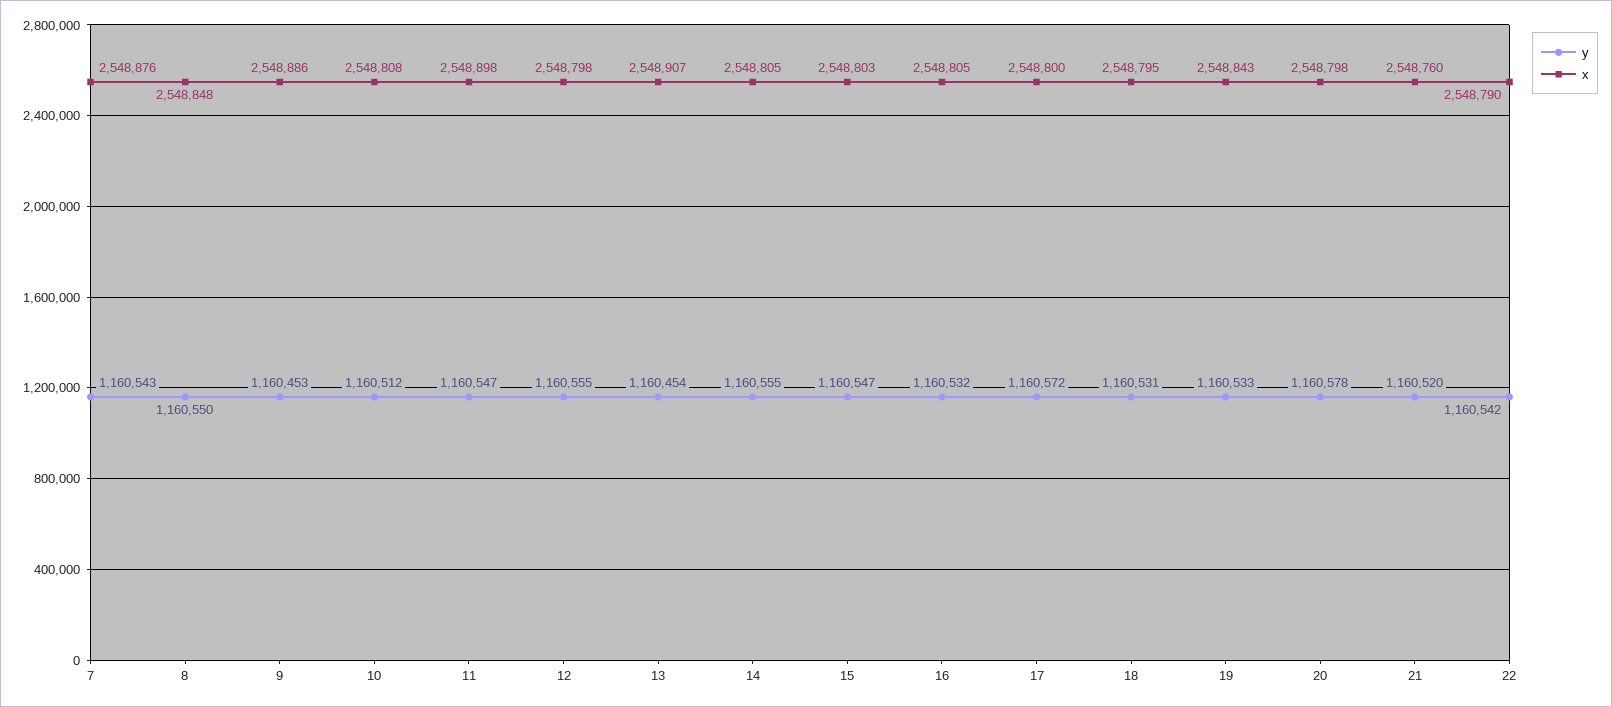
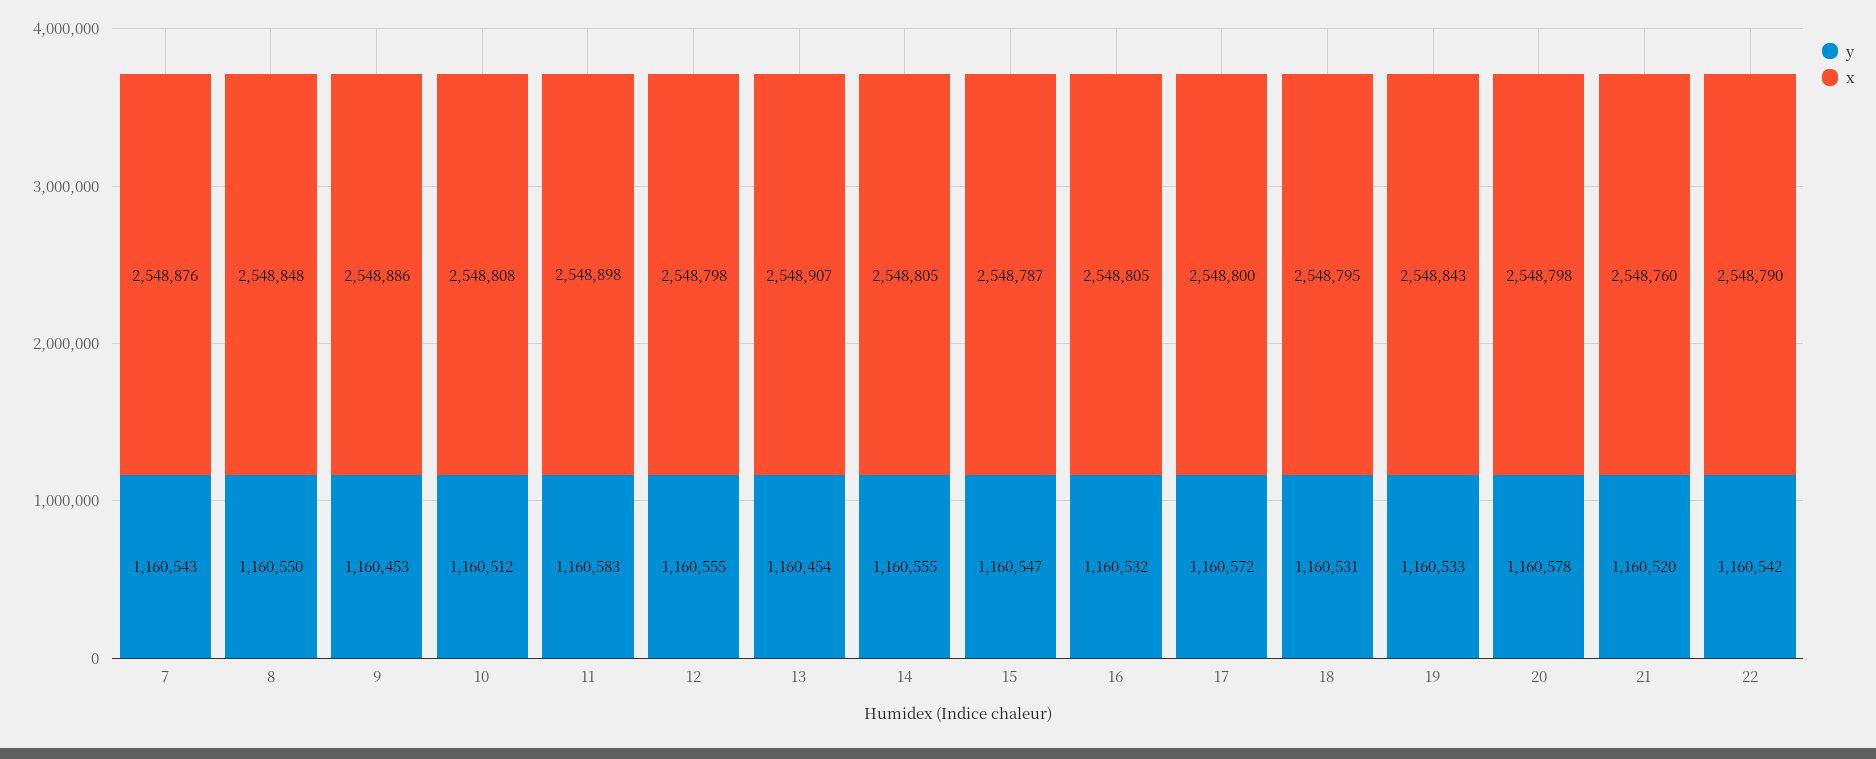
  {
    "y": {
      "7": 1160543,
      "8": 1160550,
      "9": 1160453,
      "10": 1160512,
-     "11": 1160547,
+     "11": 1160583,
      "12": 1160555,
      "13": 1160454,
      "14": 1160555,
      "15": 1160547,
      "16": 1160532,
      "17": 1160572,
      "18": 1160531,
      "19": 1160533,
      "20": 1160578,
      "21": 1160520,
      "22": 1160542
    },
    "x": {
      "7": 2548876,
      "8": 2548848,
      "9": 2548886,
      "10": 2548808,
      "11": 2548898,
      "12": 2548798,
      "13": 2548907,
      "14": 2548805,
-     "15": 2548803,
+     "15": 2548787,
      "16": 2548805,
      "17": 2548800,
      "18": 2548795,
      "19": 2548843,
      "20": 2548798,
      "21": 2548760,
      "22": 2548790
    }
  }

